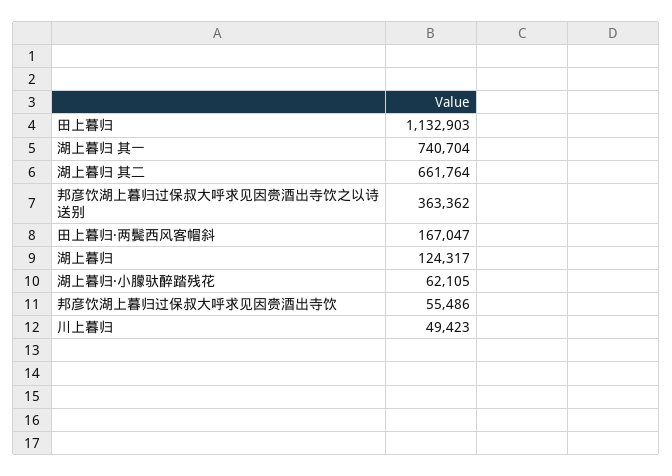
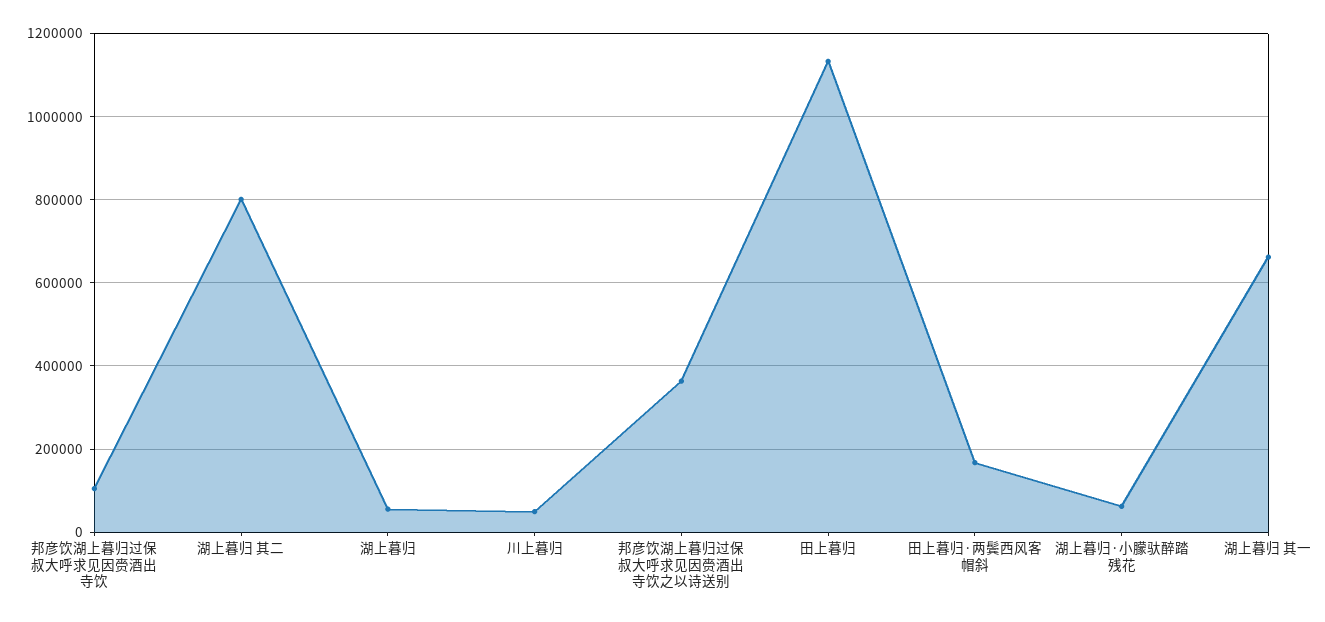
  {
    "田上暮归": 1132903,
-   "湖上暮归 其一": 740704,
+   "湖上暮归 其一": 660000,
-   "湖上暮归 其二": 661764,
+   "湖上暮归 其二": 800000,
    "邦彦饮湖上暮归过保叔大呼求见因赍酒出寺饮之以诗送别": 363362,
    "田上暮归·两鬓西风客帽斜": 167047,
-   "湖上暮归": 124317,
+   "湖上暮归": 60000,
    "湖上暮归·小朦驮醉踏残花": 62105,
-   "邦彦饮湖上暮归过保叔大呼求见因赍酒出寺饮": 55486,
+   "邦彦饮湖上暮归过保叔大呼求见因赍酒出寺饮": 100000,
    "川上暮归": 49423
  }

